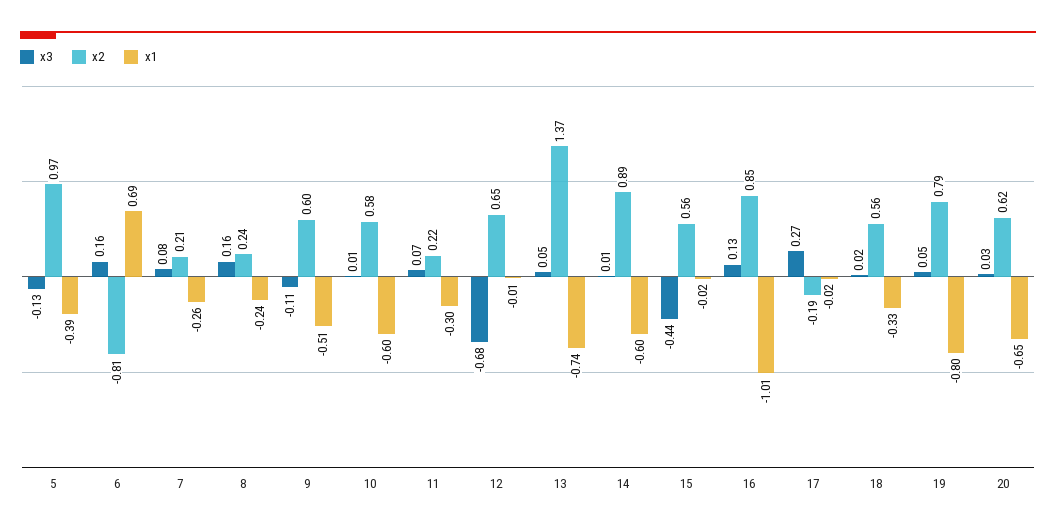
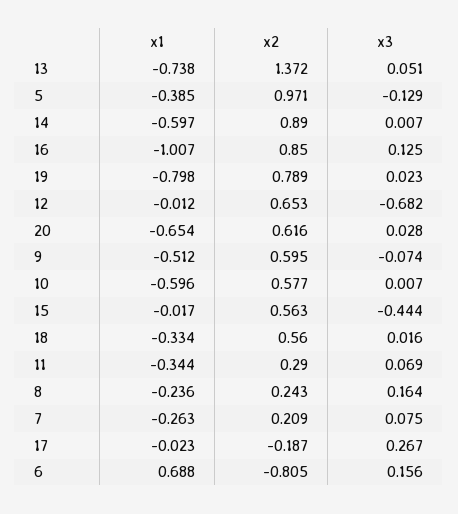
  {
    "x3": {
      "5": -0.129,
      "6": 0.156,
      "7": 0.075,
      "8": 0.164,
-     "9": -0.11,
+     "9": -0.074,
      "10": 0.007,
      "11": 0.069,
      "12": -0.682,
      "13": 0.051,
      "14": 0.007,
      "15": -0.444,
      "16": 0.125,
      "17": 0.267,
      "18": 0.016,
-     "19": 0.05,
+     "19": 0.023,
      "20": 0.028
    },
    "x2": {
      "5": 0.971,
      "6": -0.805,
      "7": 0.209,
      "8": 0.243,
      "9": 0.595,
      "10": 0.577,
-     "11": 0.22,
+     "11": 0.29,
      "12": 0.653,
      "13": 1.372,
      "14": 0.89,
      "15": 0.563,
      "16": 0.85,
      "17": -0.187,
      "18": 0.56,
      "19": 0.789,
      "20": 0.616
    },
    "x1": {
      "5": -0.385,
      "6": 0.688,
      "7": -0.263,
      "8": -0.236,
      "9": -0.512,
      "10": -0.596,
-     "11": -0.3,
+     "11": -0.344,
      "12": -0.012,
      "13": -0.738,
      "14": -0.597,
      "15": -0.017,
      "16": -1.007,
      "17": -0.023,
      "18": -0.334,
      "19": -0.798,
      "20": -0.654
    }
  }

